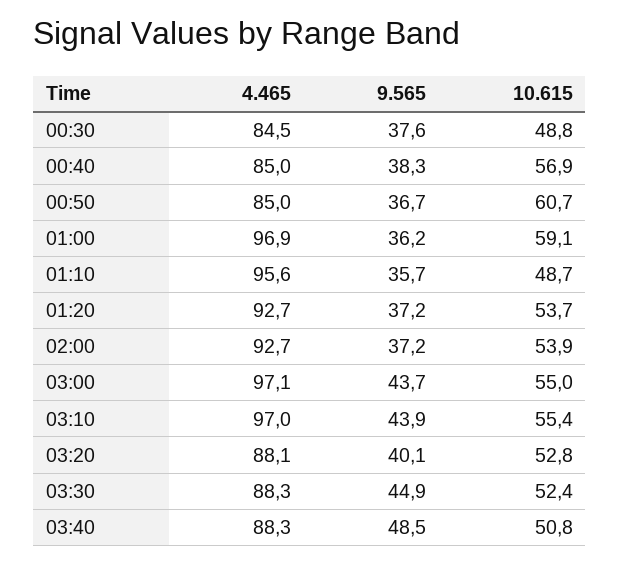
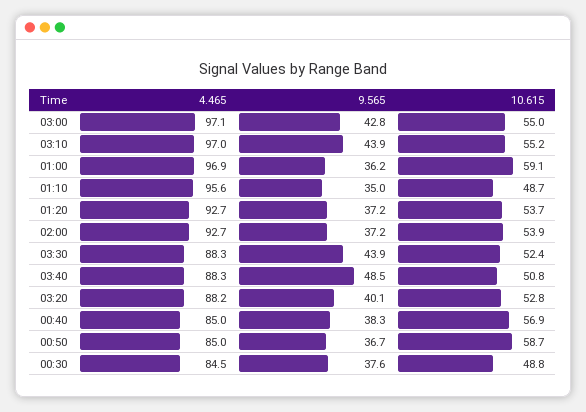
  {
    "4.465": {
      "00:30": 84.5,
      "00:40": 85,
      "00:50": 85,
      "01:00": 96.9,
      "01:10": 95.6,
      "01:20": 92.7,
      "02:00": 92.7,
      "03:00": 97.1,
      "03:10": 97,
-     "03:20": 88.1,
+     "03:20": 88.2,
      "03:30": 88.3,
      "03:40": 88.3
    },
    "9.565": {
      "00:30": 37.6,
      "00:40": 38.3,
      "00:50": 36.7,
      "01:00": 36.2,
-     "01:10": 35.7,
+     "01:10": 35,
      "01:20": 37.2,
      "02:00": 37.2,
-     "03:00": 43.7,
+     "03:00": 42.8,
      "03:10": 43.9,
      "03:20": 40.1,
-     "03:30": 44.9,
+     "03:30": 43.9,
      "03:40": 48.5
    },
    "10.615": {
      "00:30": 48.8,
      "00:40": 56.9,
-     "00:50": 60.7,
+     "00:50": 58.7,
      "01:00": 59.1,
      "01:10": 48.7,
      "01:20": 53.7,
      "02:00": 53.9,
      "03:00": 55,
-     "03:10": 55.4,
+     "03:10": 55.2,
      "03:20": 52.8,
      "03:30": 52.4,
      "03:40": 50.8
    }
  }

